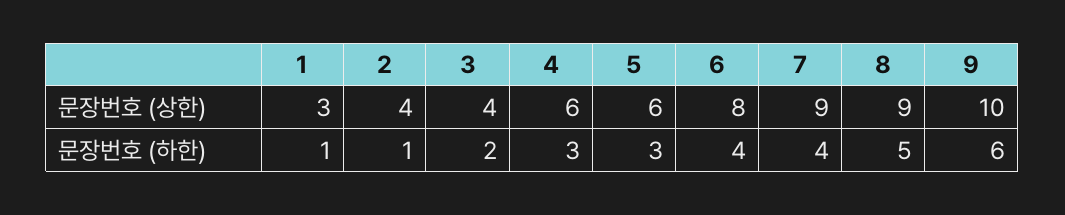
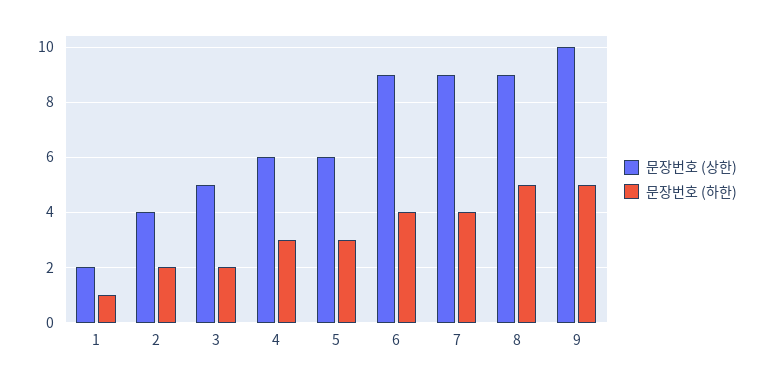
  {
    "문장번호 (상한)": {
-     "1": 3,
+     "1": 2,
      "2": 4,
-     "3": 4,
+     "3": 5,
      "4": 6,
      "5": 6,
-     "6": 8,
+     "6": 9,
      "7": 9,
      "8": 9,
      "9": 10
    },
    "문장번호 (하한)": {
      "1": 1,
-     "2": 1,
+     "2": 2,
      "3": 2,
      "4": 3,
      "5": 3,
      "6": 4,
      "7": 4,
      "8": 5,
-     "9": 6
+     "9": 5
    }
  }

